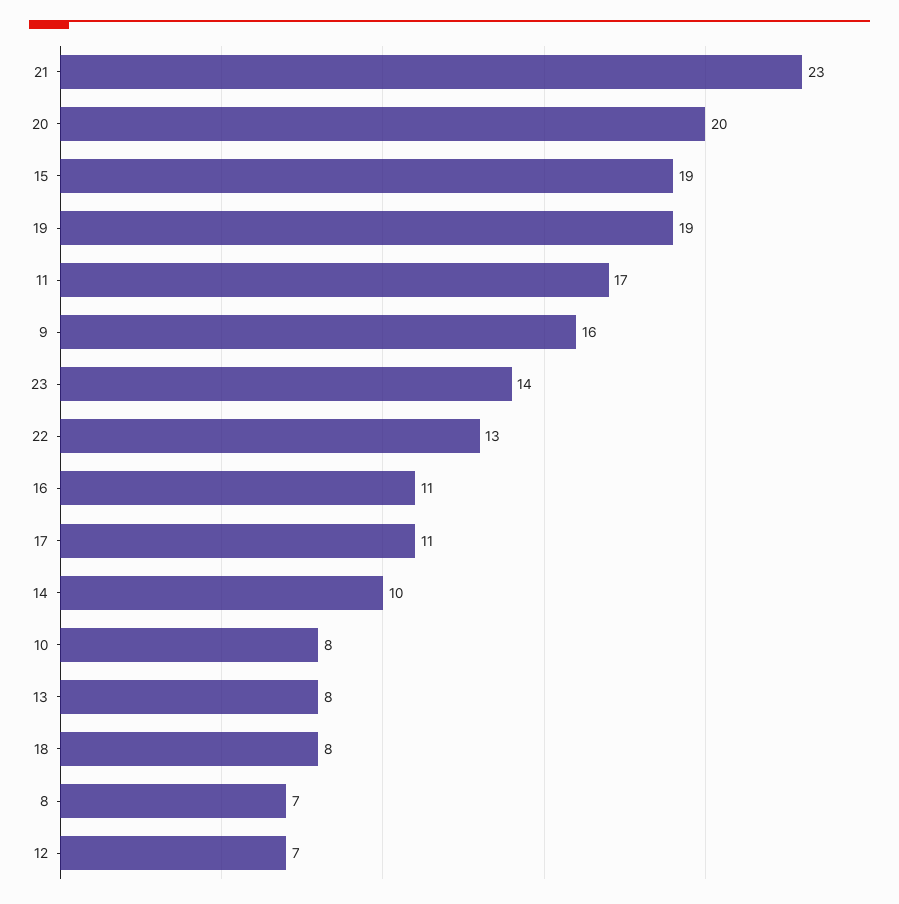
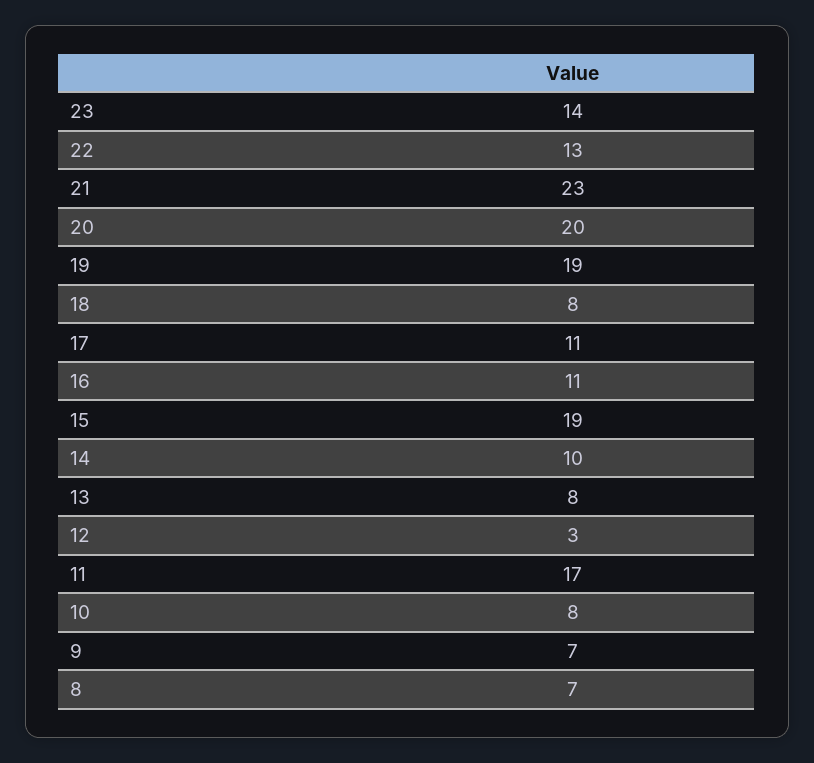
  {
    "21": 23,
    "20": 20,
    "15": 19,
    "19": 19,
    "11": 17,
-   "9": 16,
+   "9": 7,
    "23": 14,
    "22": 13,
    "16": 11,
    "17": 11,
    "14": 10,
    "10": 8,
    "13": 8,
    "18": 8,
    "8": 7,
-   "12": 7
+   "12": 3
  }

